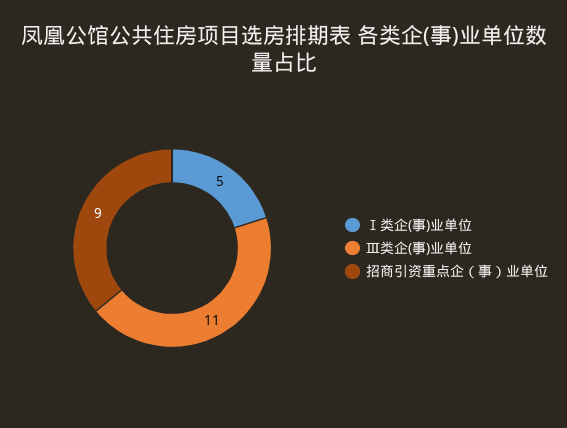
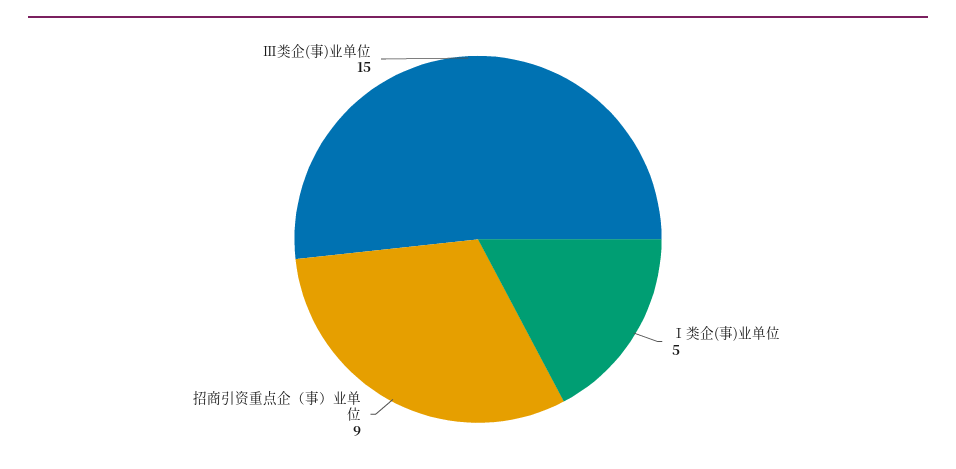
  {
    "Ⅰ类企(事)业单位": 5,
-   "Ⅲ类企(事)业单位": 11,
+   "Ⅲ类企(事)业单位": 15,
    "招商引资重点企（事）业单位": 9
  }

